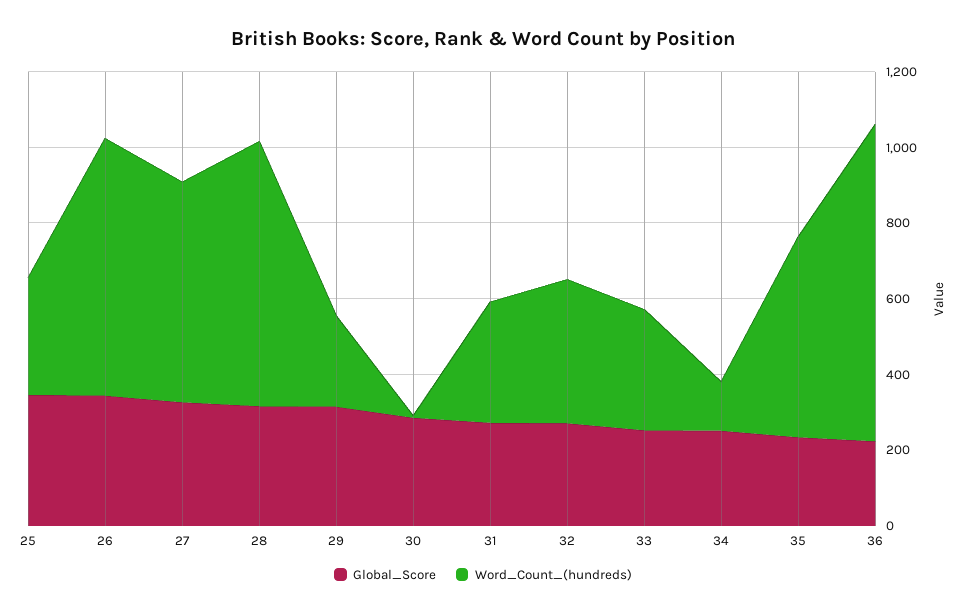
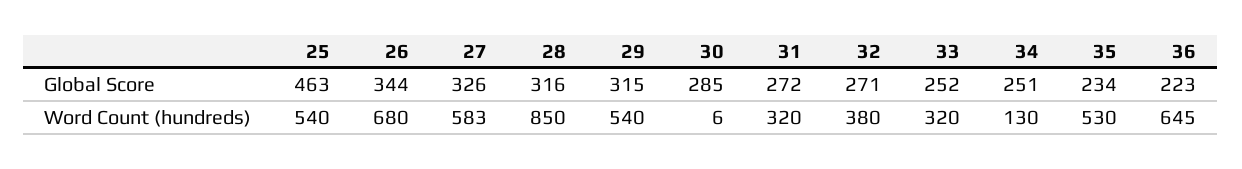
  {
    "Global_Score": {
-     "25": 350,
+     "25": 463,
      "26": 344,
      "27": 326,
      "28": 316,
      "29": 315,
      "30": 285,
      "31": 272,
      "32": 271,
      "33": 252,
      "34": 251,
      "35": 234,
      "36": 223
    },
    "Word_Count_(hundreds)": {
-     "25": 300,
+     "25": 540,
      "26": 680,
      "27": 583,
-     "28": 700,
+     "28": 850,
-     "29": 250,
+     "29": 540,
      "30": 6,
      "31": 320,
      "32": 380,
      "33": 320,
      "34": 130,
      "35": 530,
-     "36": 850
+     "36": 645
    }
  }

